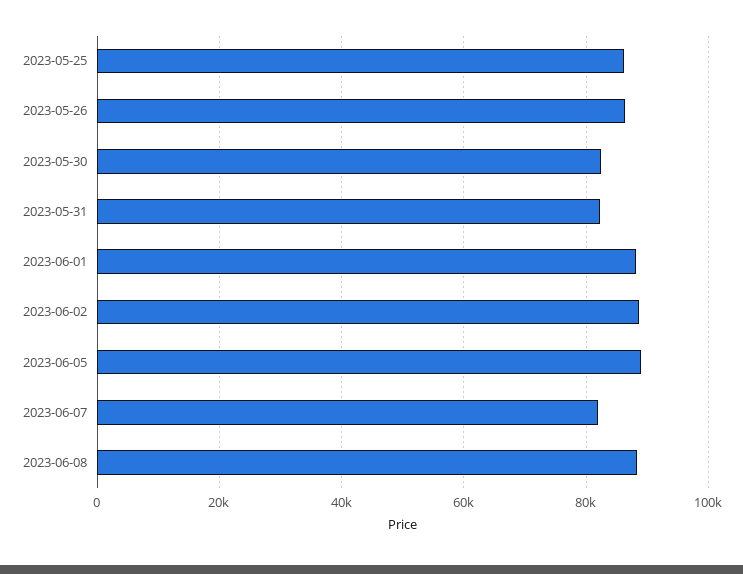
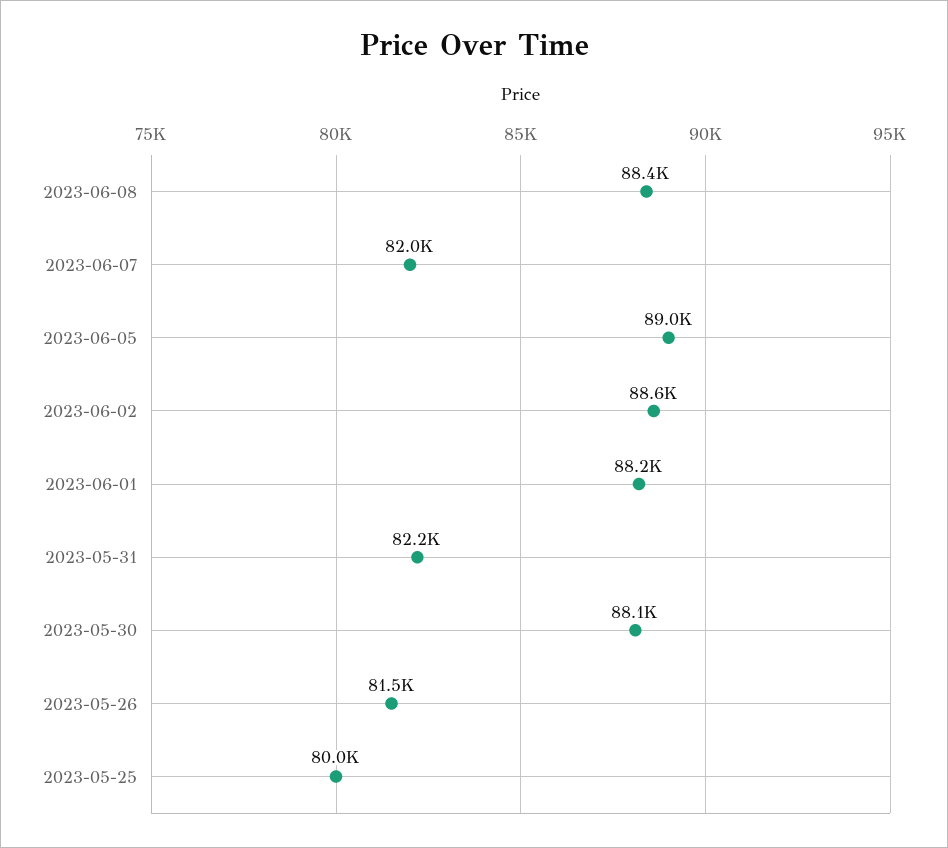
  {
-   "2023-05-25": 86000,
+   "2023-05-25": 80000,
-   "2023-05-26": 86000,
+   "2023-05-26": 81500,
-   "2023-05-30": 82000,
+   "2023-05-30": 88100,
    "2023-05-31": 82200,
    "2023-06-01": 88200,
    "2023-06-02": 88600,
    "2023-06-05": 89000,
    "2023-06-07": 82000,
    "2023-06-08": 88400
  }

